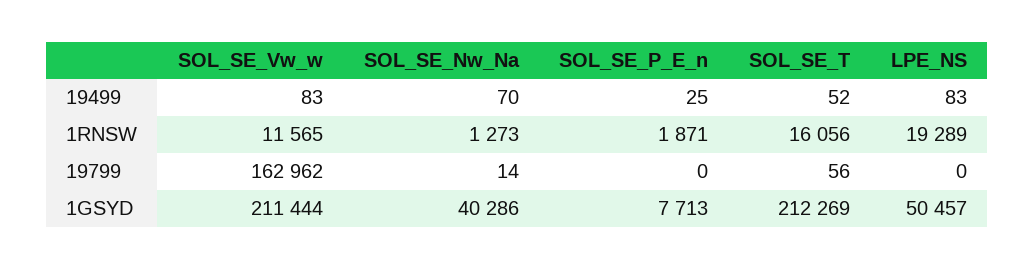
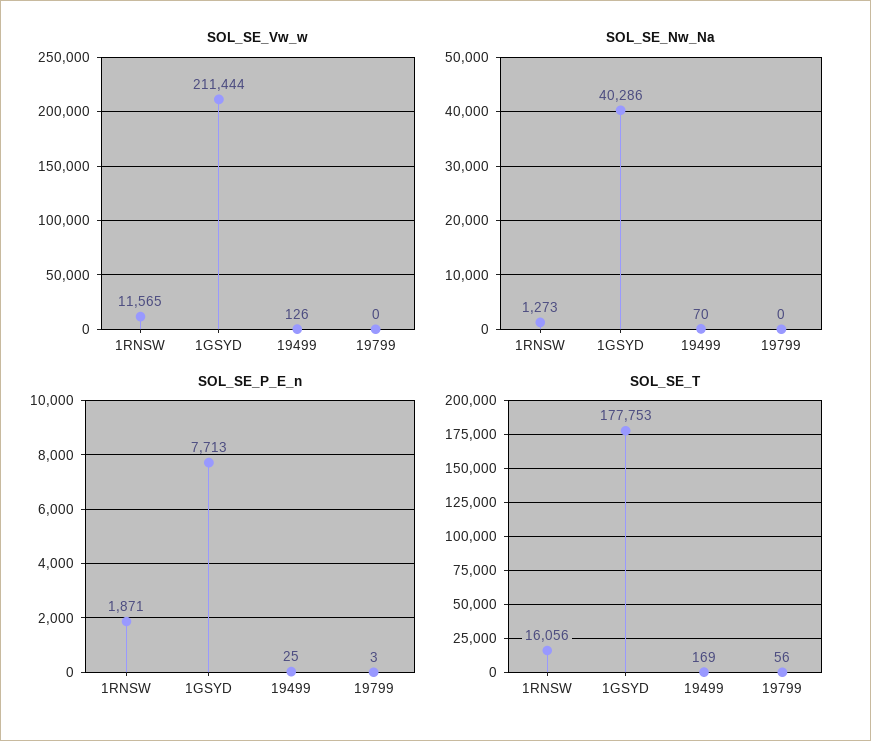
  {
    "SOL_SE_Vw_w": {
-     "19499": 83,
+     "19499": 126,
      "1RNSW": 11565,
-     "19799": 162962,
+     "19799": 0,
      "1GSYD": 211444
    },
    "SOL_SE_Nw_Na": {
      "19499": 70,
      "1RNSW": 1273,
-     "19799": 14,
+     "19799": 0,
      "1GSYD": 40286
    },
    "SOL_SE_P_E_n": {
      "19499": 25,
      "1RNSW": 1871,
-     "19799": 0,
+     "19799": 3,
      "1GSYD": 7713
    },
    "SOL_SE_T": {
-     "19499": 52,
+     "19499": 169,
      "1RNSW": 16056,
      "19799": 56,
-     "1GSYD": 212269
+     "1GSYD": 177753
-   },
+   }
-   "LPE_NS": {
-     "19499": 83,
-     "1RNSW": 19289,
-     "19799": 0,
-     "1GSYD": 50457
-   }
  }

